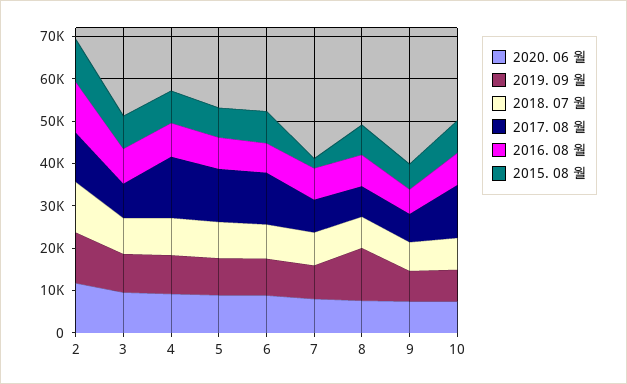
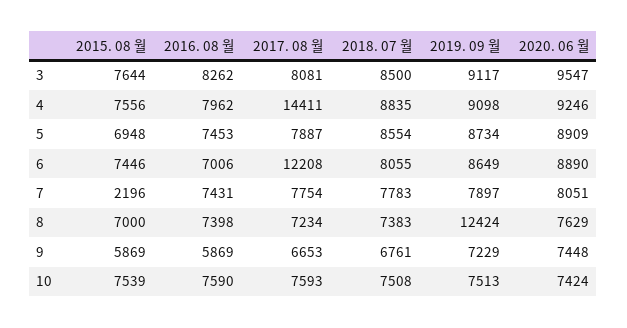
  {
    "2020. 06 월": {
-     "2": 12000,
      "3": 9547,
      "4": 9246,
      "5": 8909,
      "6": 8890,
      "7": 8051,
      "8": 7629,
      "9": 7448,
      "10": 7424
    },
    "2019. 09 월": {
-     "2": 12000,
      "3": 9117,
      "4": 9098,
      "5": 8734,
      "6": 8649,
      "7": 7897,
      "8": 12424,
      "9": 7229,
      "10": 7513
    },
    "2018. 07 월": {
-     "2": 12000,
      "3": 8500,
      "4": 8835,
      "5": 8554,
      "6": 8055,
      "7": 7783,
      "8": 7383,
      "9": 6761,
      "10": 7508
    },
    "2017. 08 월": {
-     "2": 12000,
      "3": 8081,
      "4": 14411,
-     "5": 12000,
+     "5": 7887,
      "6": 12208,
      "7": 7754,
      "8": 7234,
      "9": 6653,
-     "10": 12000
+     "10": 7593
    },
    "2016. 08 월": {
-     "2": 12000,
      "3": 8262,
      "4": 7962,
      "5": 7453,
      "6": 7006,
      "7": 7431,
      "8": 7398,
      "9": 5869,
      "10": 7590
    },
    "2015. 08 월": {
-     "2": 10000,
      "3": 7644,
      "4": 7556,
      "5": 6948,
      "6": 7446,
      "7": 2196,
      "8": 7000,
      "9": 5869,
      "10": 7539
    }
  }

